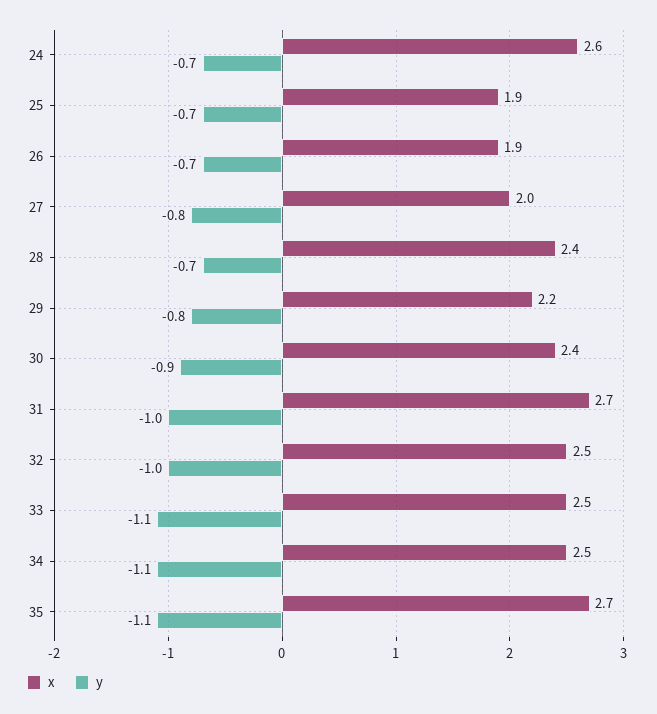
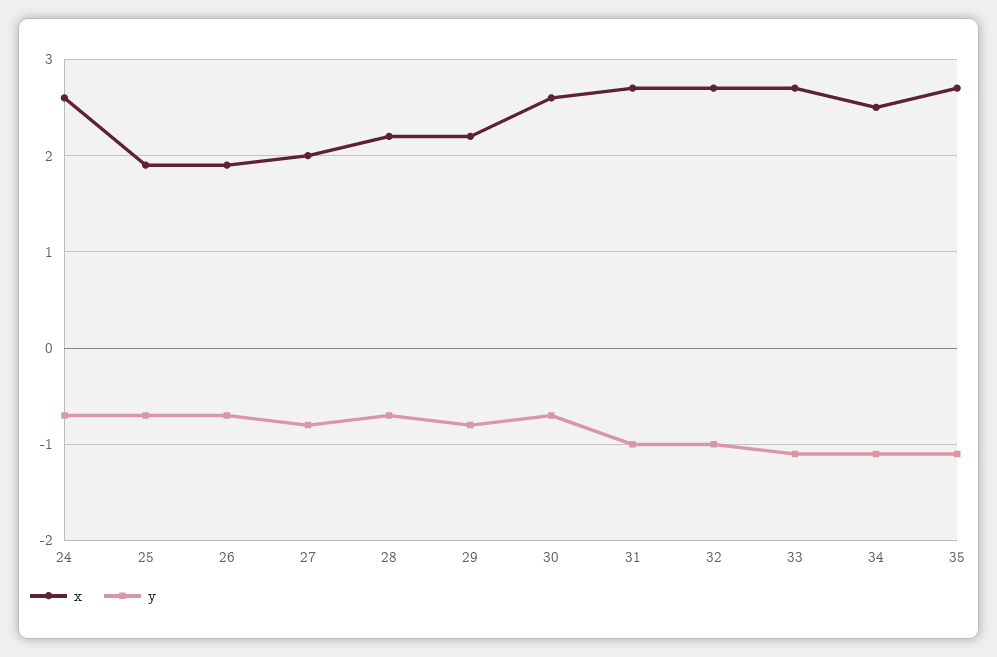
  {
    "x": {
      "24": 2.6,
      "25": 1.9,
      "26": 1.9,
      "27": 2,
-     "28": 2.4,
+     "28": 2.2,
      "29": 2.2,
-     "30": 2.4,
+     "30": 2.6,
      "31": 2.7,
-     "32": 2.5,
+     "32": 2.7,
-     "33": 2.5,
+     "33": 2.7,
      "34": 2.5,
      "35": 2.7
    },
    "y": {
      "24": -0.7,
      "25": -0.7,
      "26": -0.7,
      "27": -0.8,
      "28": -0.7,
      "29": -0.8,
-     "30": -0.9,
+     "30": -0.7,
      "31": -1,
      "32": -1,
      "33": -1.1,
      "34": -1.1,
      "35": -1.1
    }
  }

